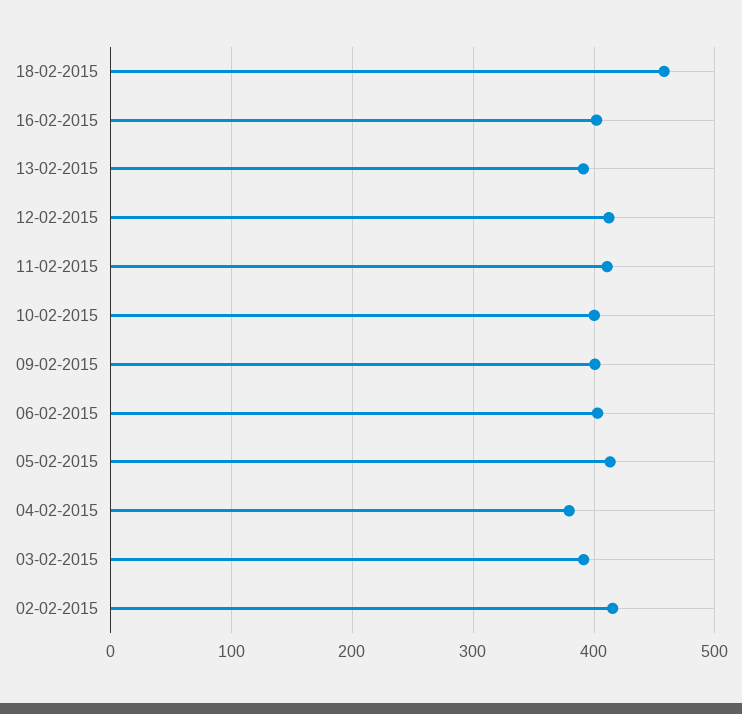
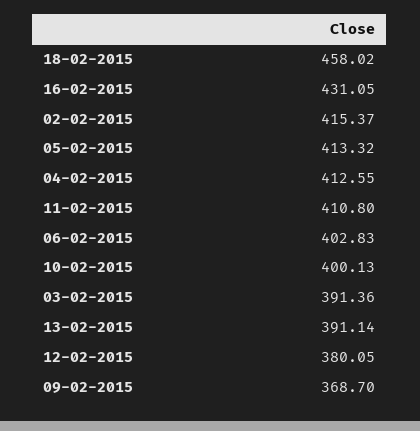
  {
    "18-02-2015": 458.02,
-   "16-02-2015": 400,
+   "16-02-2015": 431.05,
    "13-02-2015": 391.14,
-   "12-02-2015": 410,
+   "12-02-2015": 380.05,
    "11-02-2015": 410.8,
    "10-02-2015": 400.13,
-   "09-02-2015": 400,
+   "09-02-2015": 368.7,
    "06-02-2015": 402.83,
    "05-02-2015": 413.32,
-   "04-02-2015": 380,
+   "04-02-2015": 412.55,
    "03-02-2015": 391.36,
    "02-02-2015": 415.37
  }

